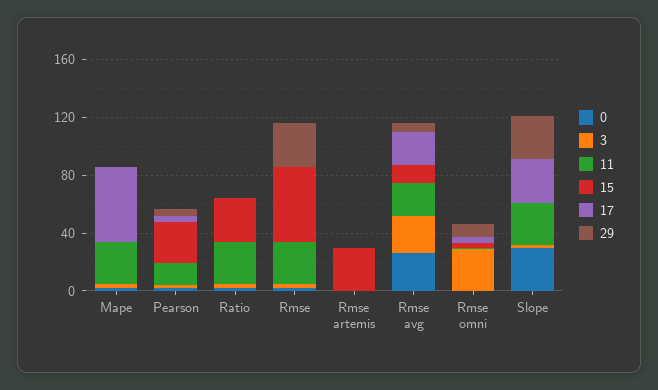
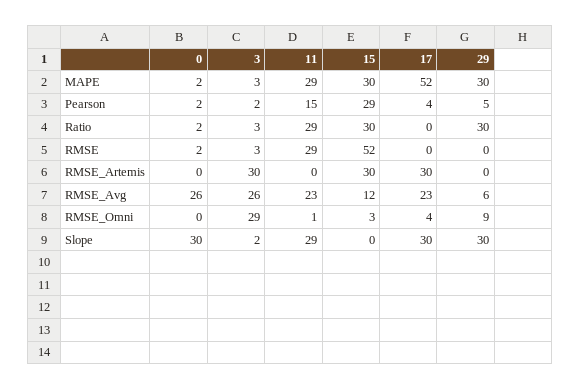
  {
    "0": {
      "Mape": 2,
      "Pearson": 2,
      "Ratio": 2,
      "Rmse": 2,
      "Rmse artemis": 0,
      "Rmse avg": 26,
      "Rmse omni": 0,
      "Slope": 30
    },
    "3": {
      "Mape": 3,
      "Pearson": 2,
      "Ratio": 3,
      "Rmse": 3,
-     "Rmse artemis": 0,
+     "Rmse artemis": 30,
      "Rmse avg": 26,
      "Rmse omni": 29,
      "Slope": 2
    },
    "11": {
      "Mape": 29,
      "Pearson": 15,
      "Ratio": 29,
      "Rmse": 29,
      "Rmse artemis": 0,
      "Rmse avg": 23,
      "Rmse omni": 1,
      "Slope": 29
    },
    "15": {
-     "Mape": 0,
+     "Mape": 30,
      "Pearson": 29,
      "Ratio": 30,
      "Rmse": 52,
      "Rmse artemis": 30,
      "Rmse avg": 12,
      "Rmse omni": 3,
      "Slope": 0
    },
    "17": {
      "Mape": 52,
      "Pearson": 4,
      "Ratio": 0,
      "Rmse": 0,
-     "Rmse artemis": 0,
+     "Rmse artemis": 30,
      "Rmse avg": 23,
      "Rmse omni": 4,
      "Slope": 30
    },
    "29": {
-     "Mape": 0,
+     "Mape": 30,
      "Pearson": 5,
-     "Ratio": 0,
+     "Ratio": 30,
-     "Rmse": 30,
+     "Rmse": 0,
      "Rmse artemis": 0,
      "Rmse avg": 6,
      "Rmse omni": 9,
      "Slope": 30
    }
  }

